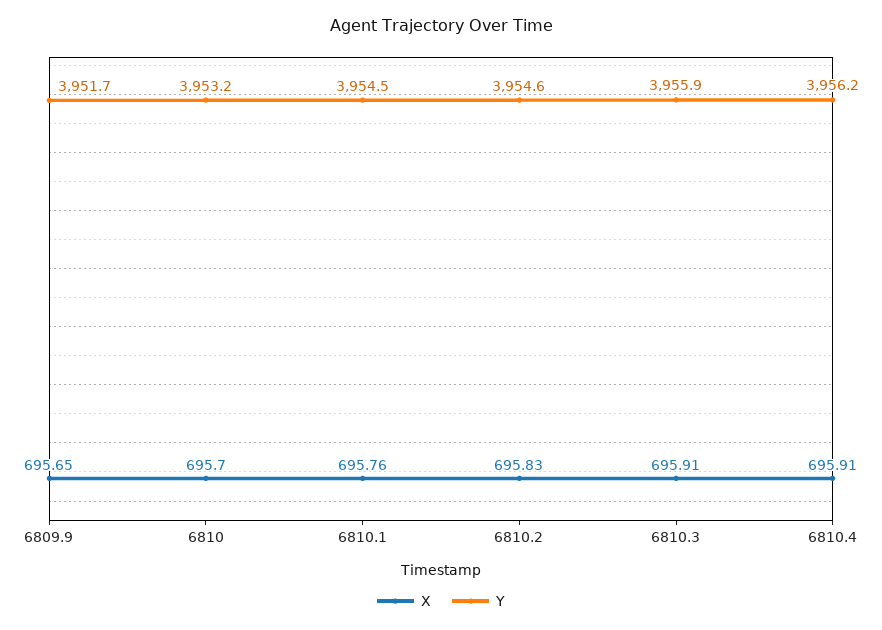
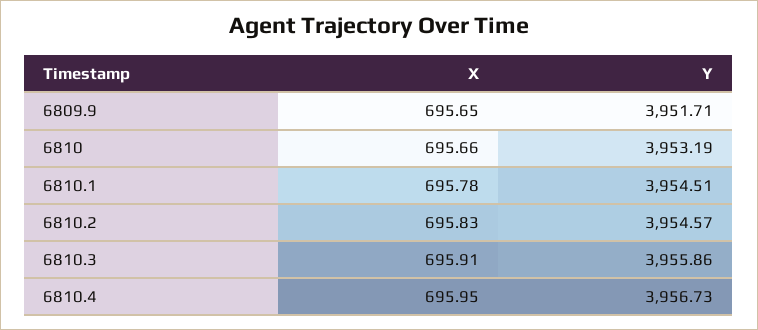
  {
    "X": {
      "6809.9": 695.65,
-     "6810": 695.7,
+     "6810": 695.66,
-     "6810.1": 695.76,
+     "6810.1": 695.78,
      "6810.2": 695.83,
      "6810.3": 695.91,
-     "6810.4": 695.91
+     "6810.4": 695.95
    },
    "Y": {
      "6809.9": 3951.71,
      "6810": 3953.19,
      "6810.1": 3954.51,
      "6810.2": 3954.57,
      "6810.3": 3955.86,
-     "6810.4": 3956.2
+     "6810.4": 3956.73
    }
  }

